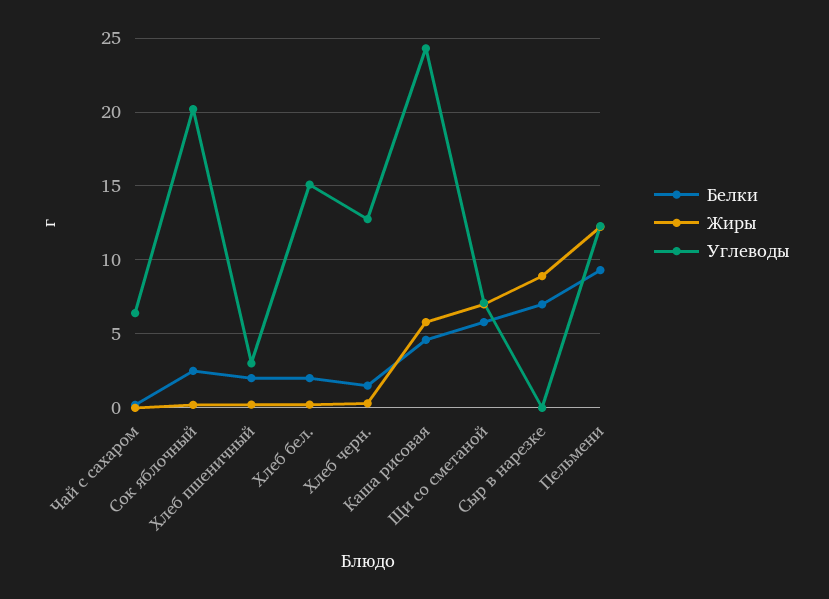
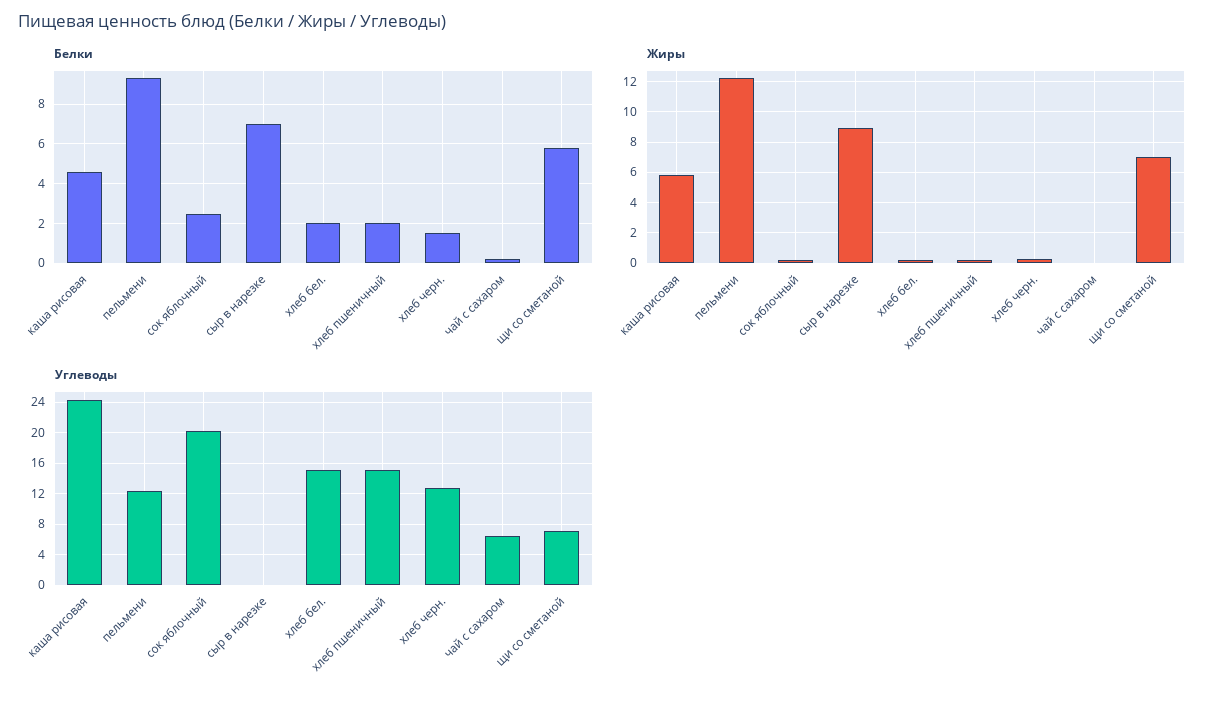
  {
    "Белки": {
      "Чай с сахаром": 0,
      "Сок яблочный": 2.5,
      "Хлеб пшеничный": 2,
      "Хлеб бел.": 2,
      "Хлеб черн.": 1.5,
      "Каша рисовая": 4.5,
      "Щи со сметаной": 6,
      "Сыр в нарезке": 7,
      "Пельмени": 9.5
    },
    "Жиры": {
      "Чай с сахаром": 0,
      "Сок яблочный": 0,
      "Хлеб пшеничный": 0,
      "Хлеб бел.": 0,
      "Хлеб черн.": 0.5,
      "Каша рисовая": 6,
      "Щи со сметаной": 7,
      "Сыр в нарезке": 9,
      "Пельмени": 12
    },
    "Углеводы": {
      "Чай с сахаром": 6.5,
      "Сок яблочный": 20,
-     "Хлеб пшеничный": 3,
+     "Хлеб пшеничный": 15,
      "Хлеб бел.": 15,
      "Хлеб черн.": 13,
      "Каша рисовая": 24.5,
      "Щи со сметаной": 7,
      "Сыр в нарезке": 0,
      "Пельмени": 12.5
    }
  }

